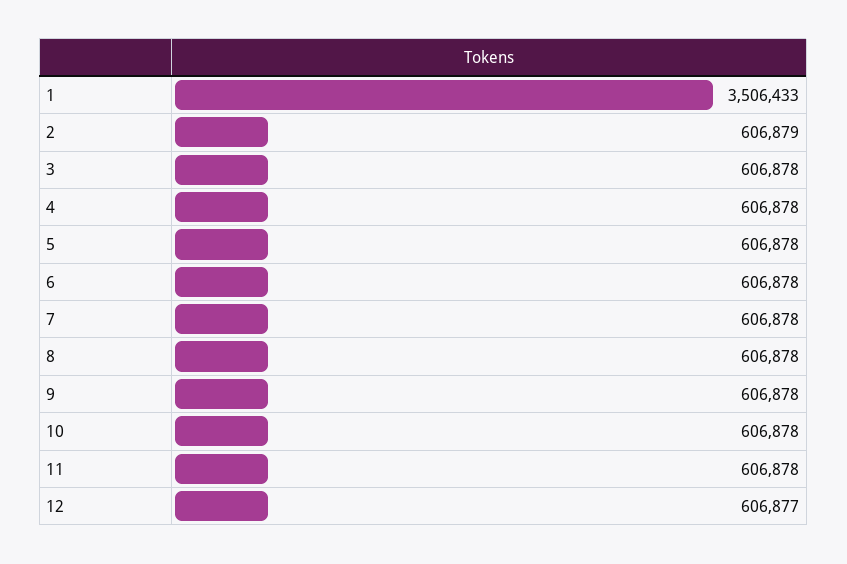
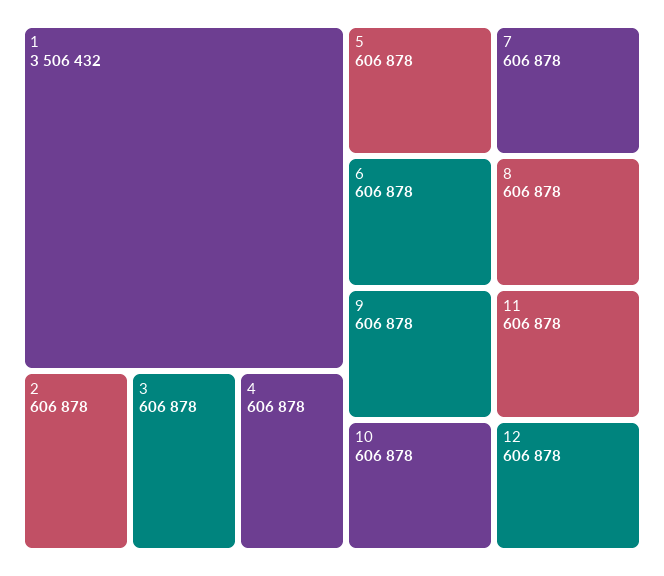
  {
-   "1": 3506433,
+   "1": 3506432,
-   "2": 606879,
+   "2": 606878,
    "3": 606878,
    "4": 606878,
    "5": 606878,
    "6": 606878,
    "7": 606878,
    "8": 606878,
    "9": 606878,
    "10": 606878,
    "11": 606878,
-   "12": 606877
+   "12": 606878
  }

